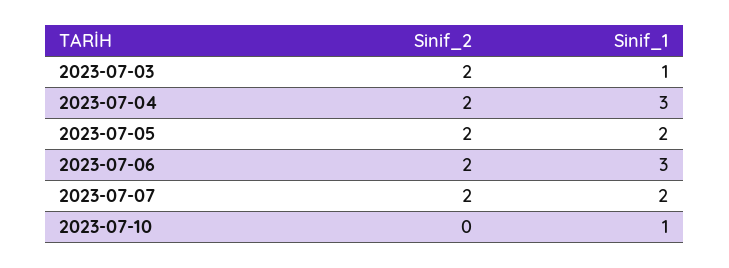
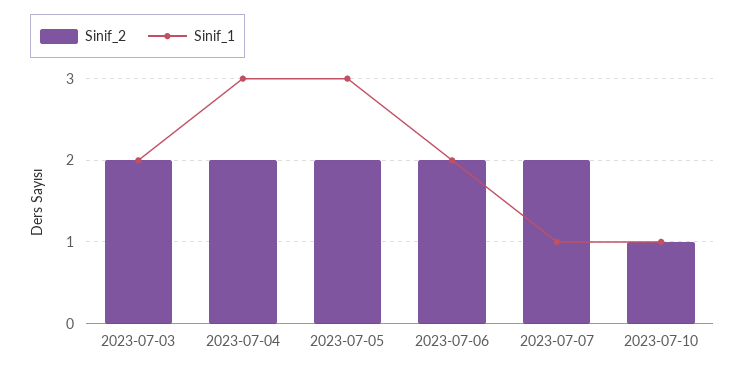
  {
    "Sinif_2": {
      "2023-07-03": 2,
      "2023-07-04": 2,
      "2023-07-05": 2,
      "2023-07-06": 2,
      "2023-07-07": 2,
-     "2023-07-10": 0
+     "2023-07-10": 1
    },
    "Sinif_1": {
-     "2023-07-03": 1,
+     "2023-07-03": 2,
      "2023-07-04": 3,
-     "2023-07-05": 2,
+     "2023-07-05": 3,
-     "2023-07-06": 3,
+     "2023-07-06": 2,
-     "2023-07-07": 2,
+     "2023-07-07": 1,
      "2023-07-10": 1
    }
  }

